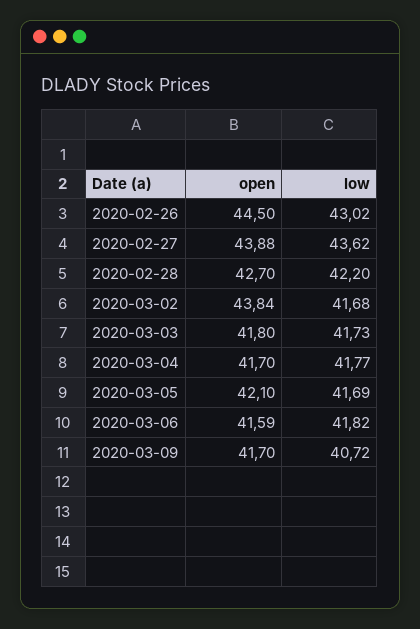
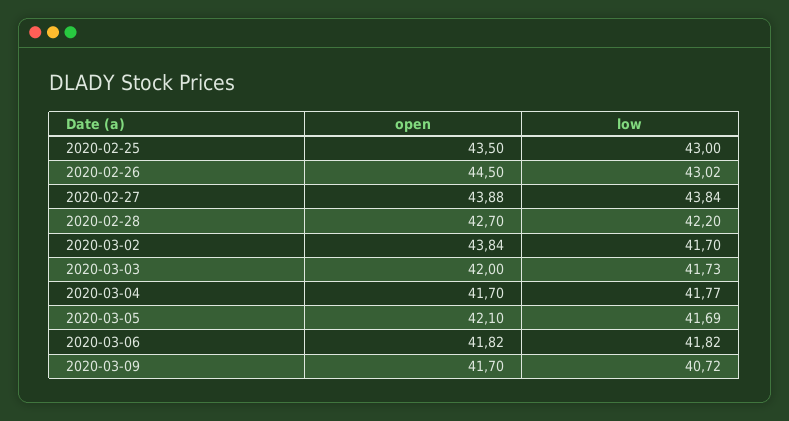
  {
    "open": {
      "2020-02-26": 44.5,
      "2020-02-27": 43.88,
      "2020-02-28": 42.7,
      "2020-03-02": 43.84,
-     "2020-03-03": 41.8,
+     "2020-03-03": 42,
      "2020-03-04": 41.7,
      "2020-03-05": 42.1,
-     "2020-03-06": 41.59,
+     "2020-03-06": 41.82,
-     "2020-03-09": 41.7
+     "2020-03-09": 41.7,
+     "2020-02-25": 43.5
    },
    "low": {
      "2020-02-26": 43.02,
-     "2020-02-27": 43.62,
+     "2020-02-27": 43.84,
      "2020-02-28": 42.2,
-     "2020-03-02": 41.68,
+     "2020-03-02": 41.7,
      "2020-03-03": 41.73,
      "2020-03-04": 41.77,
      "2020-03-05": 41.69,
      "2020-03-06": 41.82,
-     "2020-03-09": 40.72
+     "2020-03-09": 40.72,
+     "2020-02-25": 43
    }
  }

